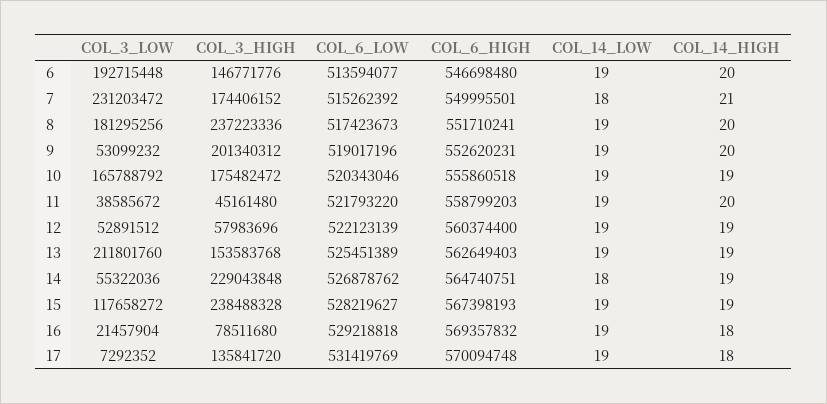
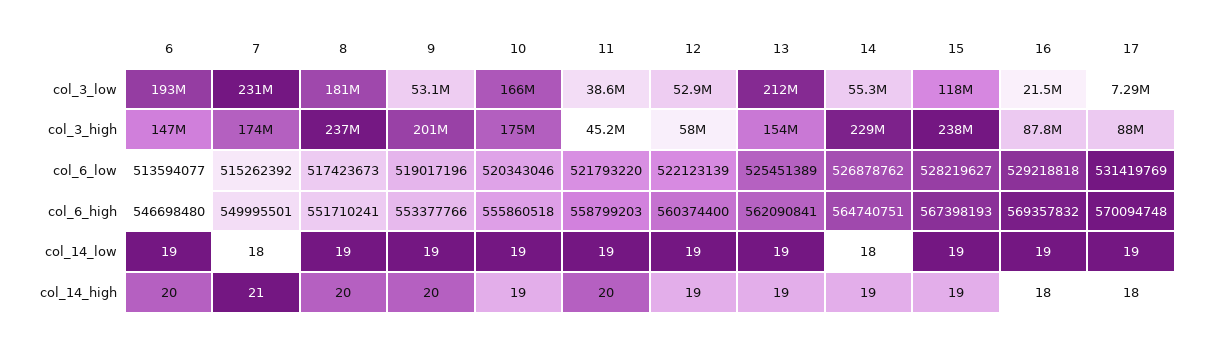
  {
    "COL_3_LOW": {
      "6": 192715448,
      "7": 231203472,
      "8": 181295256,
      "9": 53099232,
      "10": 165788792,
      "11": 38585672,
      "12": 52891512,
      "13": 211801760,
      "14": 55322036,
      "15": 117658272,
      "16": 21457904,
      "17": 7292352
    },
    "COL_3_HIGH": {
      "6": 146771776,
      "7": 174406152,
      "8": 237223336,
      "9": 201340312,
      "10": 175482472,
      "11": 45161480,
      "12": 57983696,
      "13": 153583768,
      "14": 229043848,
      "15": 238488328,
-     "16": 78511680,
+     "16": 87800000,
-     "17": 135841720
+     "17": 88000000
    },
    "COL_6_LOW": {
      "6": 513594077,
      "7": 515262392,
      "8": 517423673,
      "9": 519017196,
      "10": 520343046,
      "11": 521793220,
      "12": 522123139,
      "13": 525451389,
      "14": 526878762,
      "15": 528219627,
      "16": 529218818,
      "17": 531419769
    },
    "COL_6_HIGH": {
      "6": 546698480,
      "7": 549995501,
      "8": 551710241,
-     "9": 552620231,
+     "9": 553377766,
      "10": 555860518,
      "11": 558799203,
      "12": 560374400,
-     "13": 562649403,
+     "13": 562090841,
      "14": 564740751,
      "15": 567398193,
      "16": 569357832,
      "17": 570094748
    },
    "COL_14_LOW": {
      "6": 19,
      "7": 18,
      "8": 19,
      "9": 19,
      "10": 19,
      "11": 19,
      "12": 19,
      "13": 19,
      "14": 18,
      "15": 19,
      "16": 19,
      "17": 19
    },
    "COL_14_HIGH": {
      "6": 20,
      "7": 21,
      "8": 20,
      "9": 20,
      "10": 19,
      "11": 20,
      "12": 19,
      "13": 19,
      "14": 19,
      "15": 19,
      "16": 18,
      "17": 18
    }
  }

